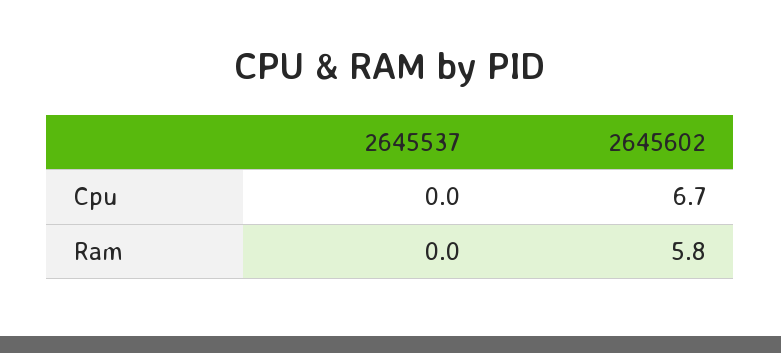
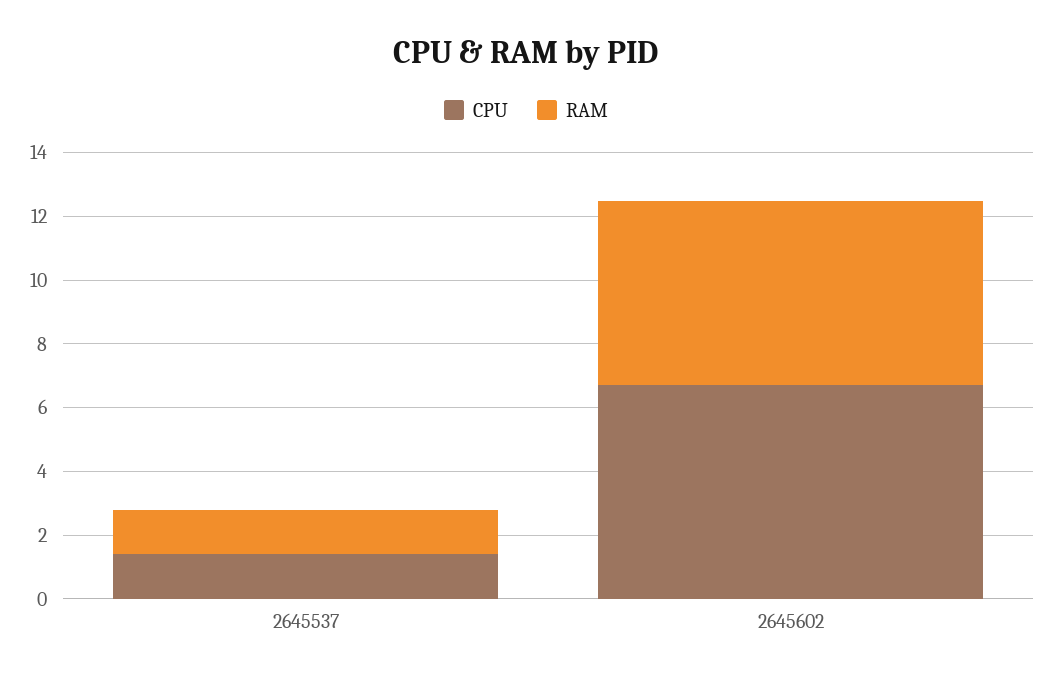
  {
    "Cpu": {
-     "2645537": 0,
+     "2645537": 1.5,
      "2645602": 6.7
    },
    "Ram": {
-     "2645537": 0,
+     "2645537": 1.5,
      "2645602": 5.8
    }
  }

